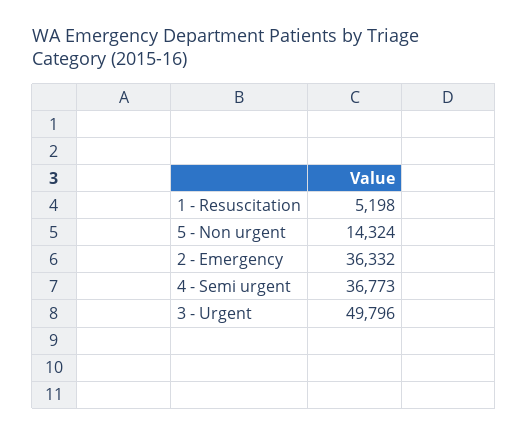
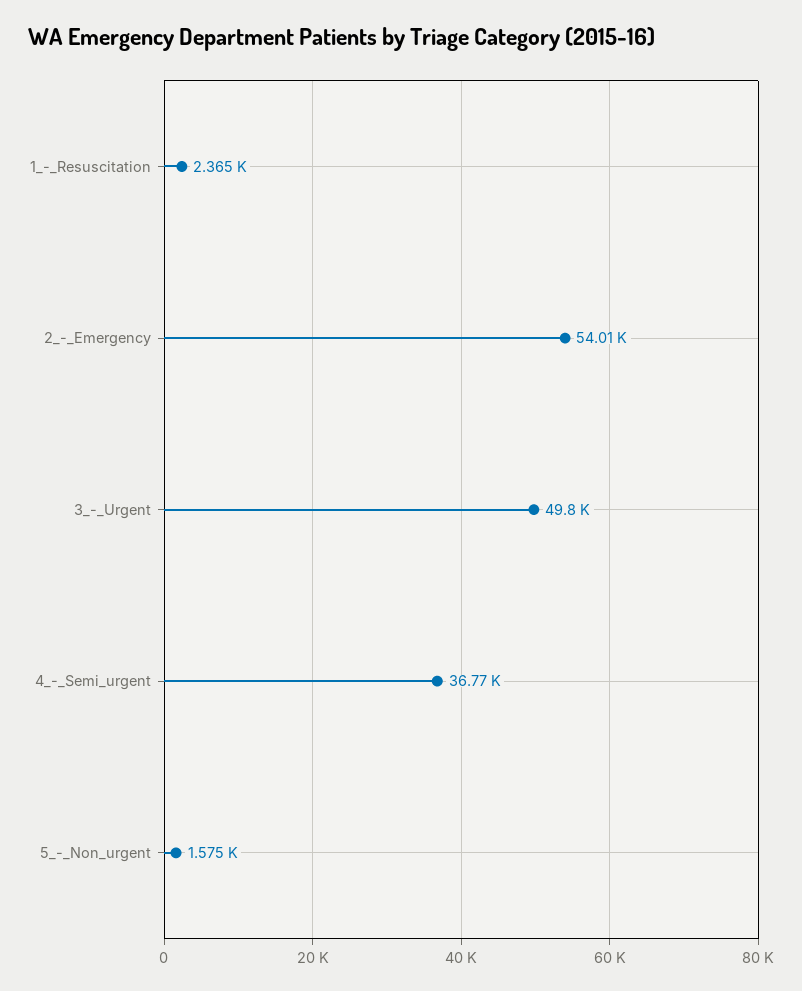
  {
-   "1 - Resuscitation": 5198,
+   "1 - Resuscitation": 2365,
-   "5 - Non urgent": 14324,
+   "5 - Non urgent": 1575,
-   "2 - Emergency": 36332,
+   "2 - Emergency": 54010,
    "4 - Semi urgent": 36773,
    "3 - Urgent": 49796
  }

